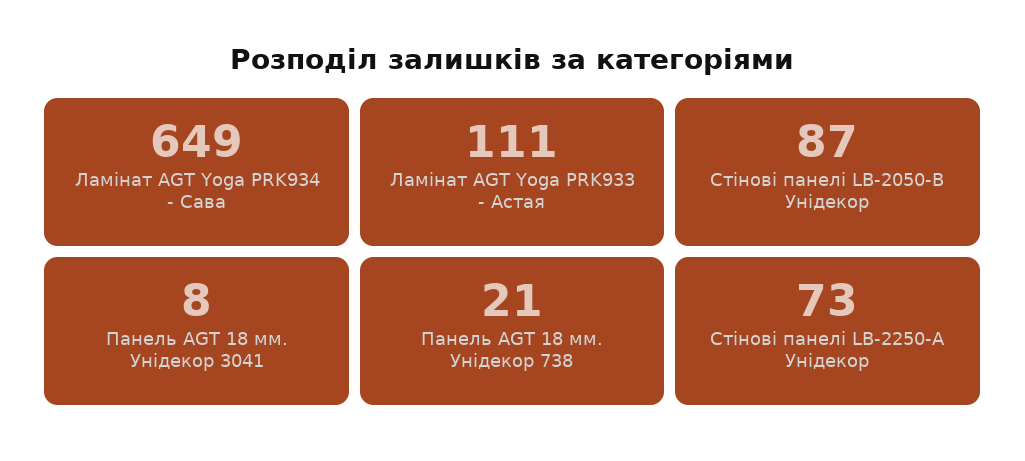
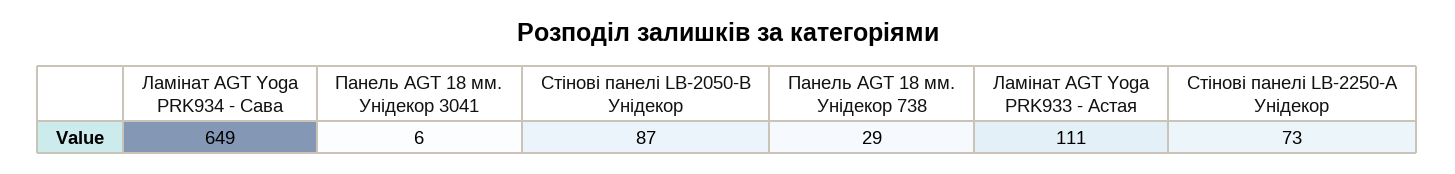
  {
    "Ламінат AGT Yoga PRK934 - Сава": 649,
    "Ламінат AGT Yoga PRK933 - Астая": 111,
    "Стінові панелі LB-2050-В Унідекор": 87,
-   "Панель AGT 18 мм. Унідекор 3041": 8,
+   "Панель AGT 18 мм. Унідекор 3041": 6,
-   "Панель AGT 18 мм. Унідекор 738": 21,
+   "Панель AGT 18 мм. Унідекор 738": 29,
    "Стінові панелі LB-2250-А Унідекор": 73
  }

